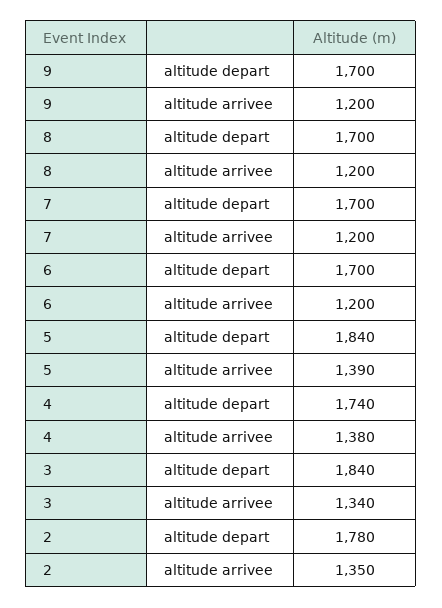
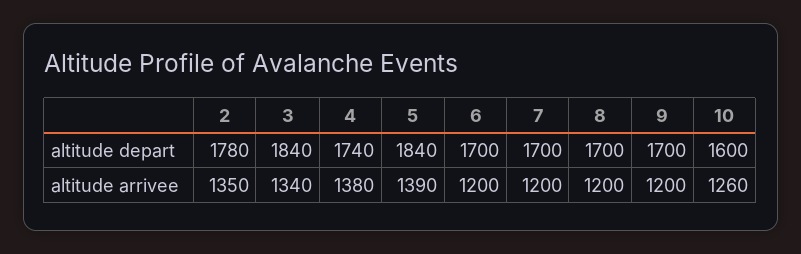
  {
    "9": {
      "altitude depart": 1700,
      "altitude arrivee": 1200
    },
    "8": {
      "altitude depart": 1700,
      "altitude arrivee": 1200
    },
    "7": {
      "altitude depart": 1700,
      "altitude arrivee": 1200
    },
    "6": {
      "altitude depart": 1700,
      "altitude arrivee": 1200
    },
    "5": {
      "altitude depart": 1840,
      "altitude arrivee": 1390
    },
    "4": {
      "altitude depart": 1740,
      "altitude arrivee": 1380
    },
    "3": {
      "altitude depart": 1840,
      "altitude arrivee": 1340
    },
    "2": {
      "altitude depart": 1780,
      "altitude arrivee": 1350
-   }
+   },
+   "10": {
+     "altitude depart": 1600,
+     "altitude arrivee": 1260
+   }
  }

